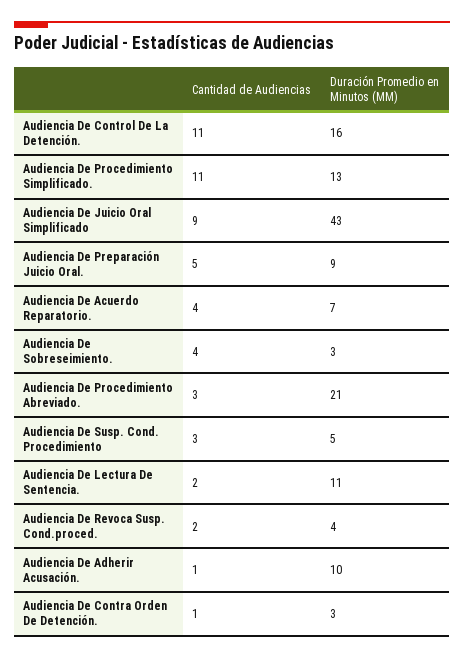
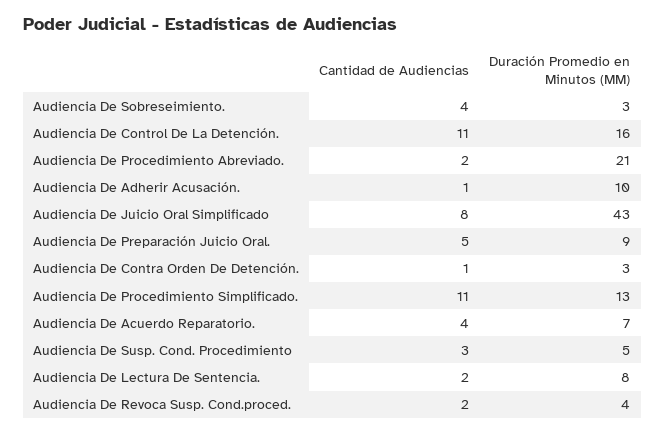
  {
    "Cantidad de Audiencias": {
      "Audiencia De Control De La Detención.": 11,
      "Audiencia De Procedimiento Simplificado.": 11,
-     "Audiencia De Juicio Oral Simplificado": 9,
+     "Audiencia De Juicio Oral Simplificado": 8,
      "Audiencia De Preparación Juicio Oral.": 5,
      "Audiencia De Acuerdo Reparatorio.": 4,
      "Audiencia De Sobreseimiento.": 4,
-     "Audiencia De Procedimiento Abreviado.": 3,
+     "Audiencia De Procedimiento Abreviado.": 2,
      "Audiencia De Susp. Cond. Procedimiento": 3,
      "Audiencia De Lectura De Sentencia.": 2,
      "Audiencia De Revoca Susp. Cond.proced.": 2,
      "Audiencia De Adherir Acusación.": 1,
      "Audiencia De Contra Orden De Detención.": 1
    },
    "Duración Promedio en Minutos (MM)": {
      "Audiencia De Control De La Detención.": 16,
      "Audiencia De Procedimiento Simplificado.": 13,
      "Audiencia De Juicio Oral Simplificado": 43,
      "Audiencia De Preparación Juicio Oral.": 9,
      "Audiencia De Acuerdo Reparatorio.": 7,
      "Audiencia De Sobreseimiento.": 3,
      "Audiencia De Procedimiento Abreviado.": 21,
      "Audiencia De Susp. Cond. Procedimiento": 5,
-     "Audiencia De Lectura De Sentencia.": 11,
+     "Audiencia De Lectura De Sentencia.": 8,
      "Audiencia De Revoca Susp. Cond.proced.": 4,
      "Audiencia De Adherir Acusación.": 10,
      "Audiencia De Contra Orden De Detención.": 3
    }
  }

